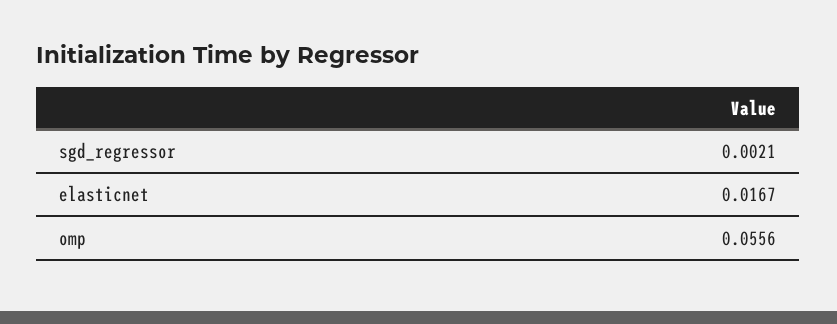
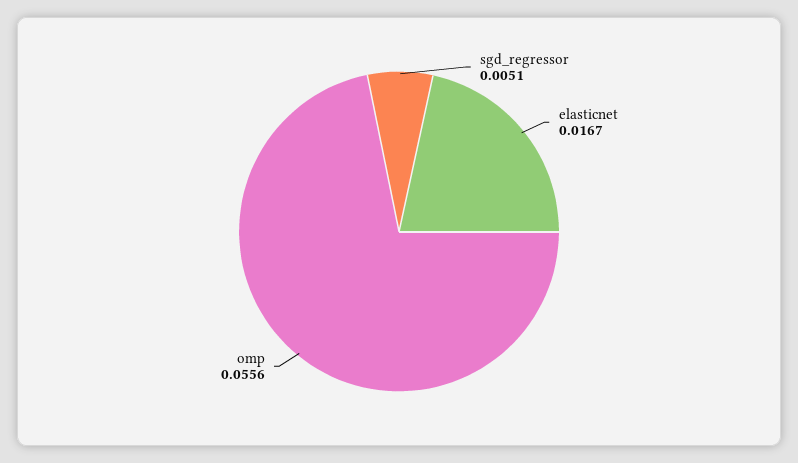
  {
-   "sgd_regressor": 0.0021,
+   "sgd_regressor": 0.0051,
    "elasticnet": 0.0167,
    "omp": 0.0556
  }

